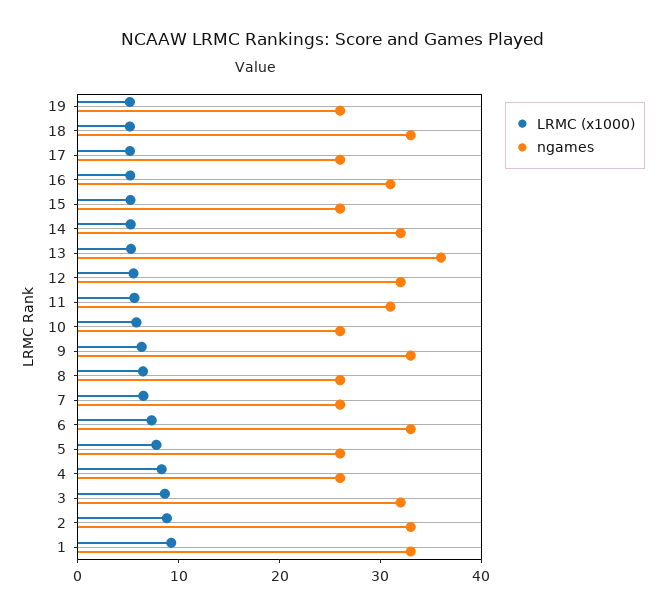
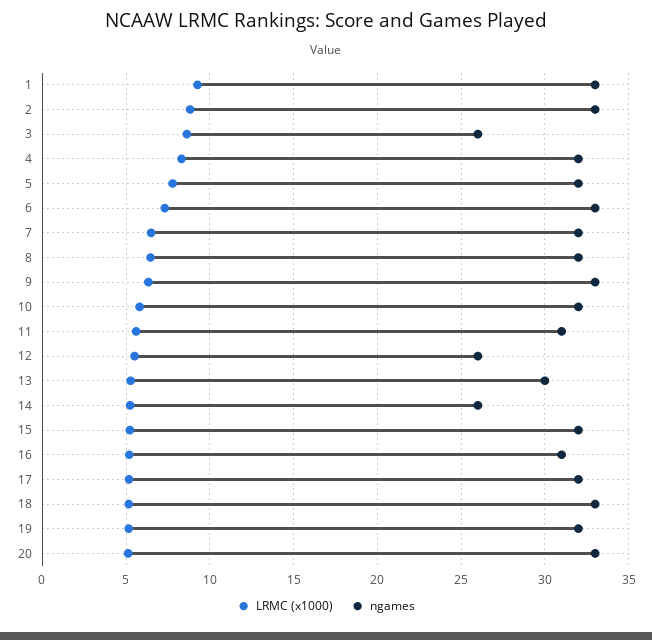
  {
    "LRMC (x1000)": {
      "19": 5,
      "18": 5,
      "17": 5,
      "16": 5,
      "15": 5,
      "14": 5,
      "13": 5.5,
      "12": 5.5,
      "11": 5.5,
      "10": 6,
      "9": 6.5,
      "8": 6.5,
      "7": 6.5,
      "6": 7.5,
      "5": 8,
      "4": 8.5,
      "3": 8.5,
      "2": 9,
-     "1": 9.5
+     "1": 9.5,
+     "20": 5
    },
    "ngames": {
-     "19": 26,
+     "19": 32,
      "18": 33,
-     "17": 26,
+     "17": 32,
      "16": 31,
-     "15": 26,
+     "15": 32,
-     "14": 32,
+     "14": 26,
-     "13": 36,
+     "13": 30,
-     "12": 32,
+     "12": 26,
      "11": 31,
-     "10": 26,
+     "10": 32,
      "9": 33,
-     "8": 26,
+     "8": 32,
-     "7": 26,
+     "7": 32,
      "6": 33,
-     "5": 26,
+     "5": 32,
-     "4": 26,
+     "4": 32,
-     "3": 32,
+     "3": 26,
      "2": 33,
-     "1": 33
+     "1": 33,
+     "20": 33
    }
  }

